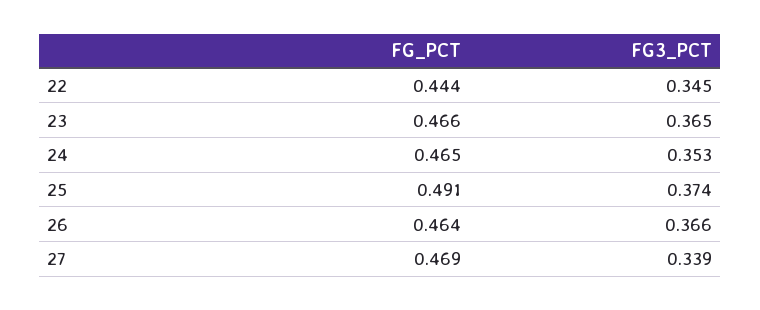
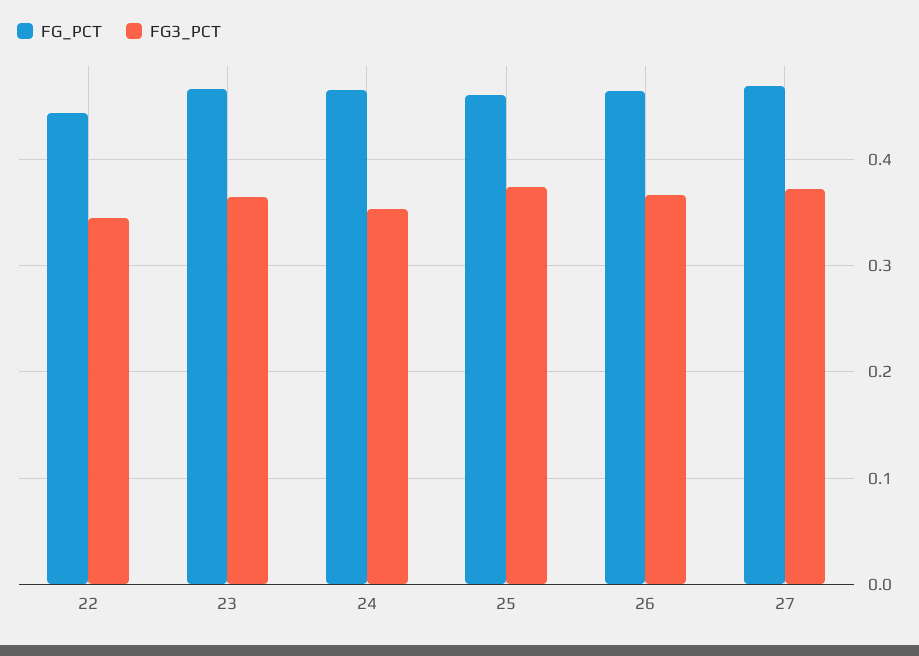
  {
    "FG_PCT": {
      "22": 0.444,
      "23": 0.466,
      "24": 0.465,
-     "25": 0.491,
+     "25": 0.46,
      "26": 0.464,
      "27": 0.469
    },
    "FG3_PCT": {
      "22": 0.345,
      "23": 0.365,
      "24": 0.353,
      "25": 0.374,
      "26": 0.366,
-     "27": 0.339
+     "27": 0.37
    }
  }

